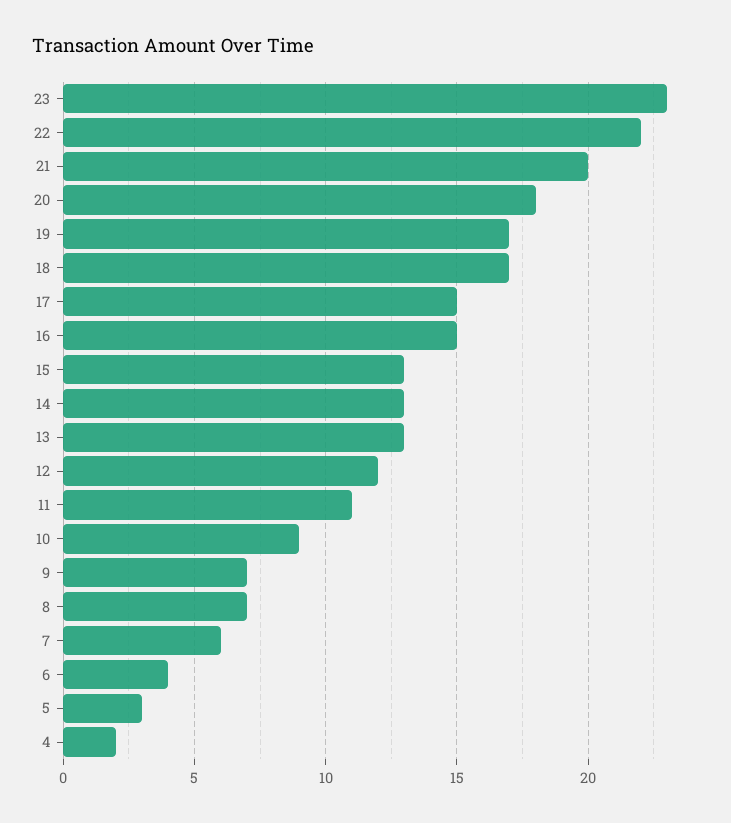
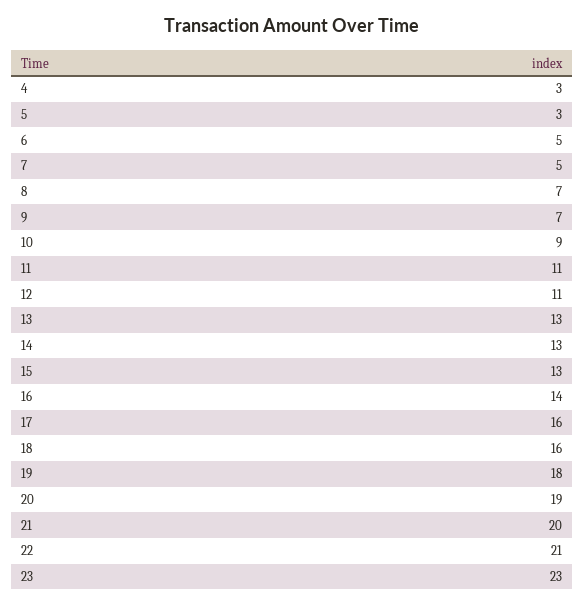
  {
    "23": 23,
-   "22": 22,
+   "22": 21,
    "21": 20,
-   "20": 18,
+   "20": 19,
-   "19": 17,
+   "19": 18,
-   "18": 17,
+   "18": 16,
-   "17": 15,
+   "17": 16,
-   "16": 15,
+   "16": 14,
    "15": 13,
    "14": 13,
    "13": 13,
-   "12": 12,
+   "12": 11,
    "11": 11,
    "10": 9,
    "9": 7,
    "8": 7,
-   "7": 6,
+   "7": 5,
-   "6": 4,
+   "6": 5,
    "5": 3,
-   "4": 2
+   "4": 3
  }

